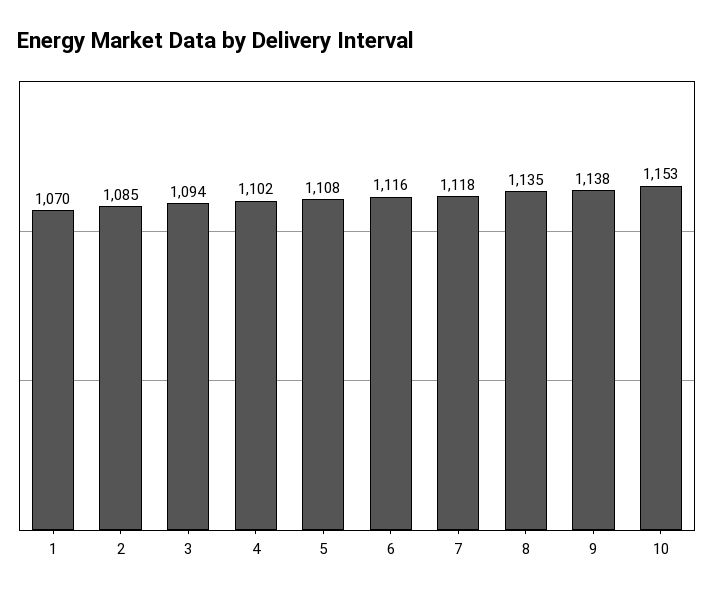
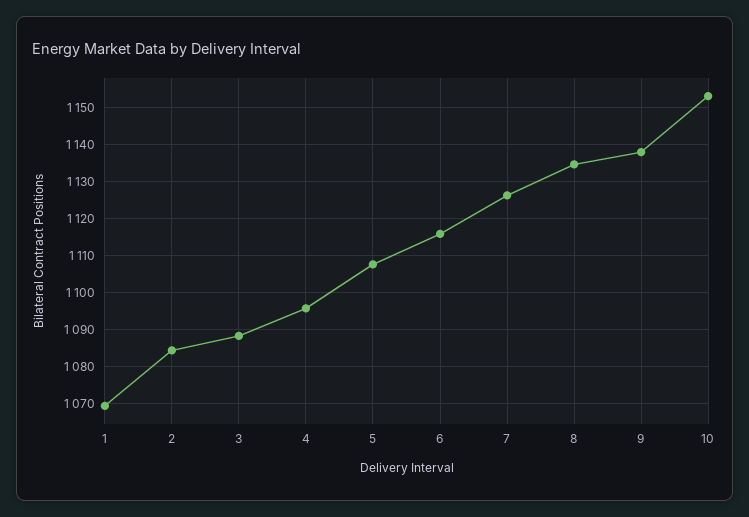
  {
    "1": 1070,
    "2": 1085,
-   "3": 1094,
+   "3": 1088,
-   "4": 1102,
+   "4": 1096,
    "5": 1108,
    "6": 1116,
-   "7": 1118,
+   "7": 1126,
    "8": 1135,
    "9": 1138,
    "10": 1153
  }

